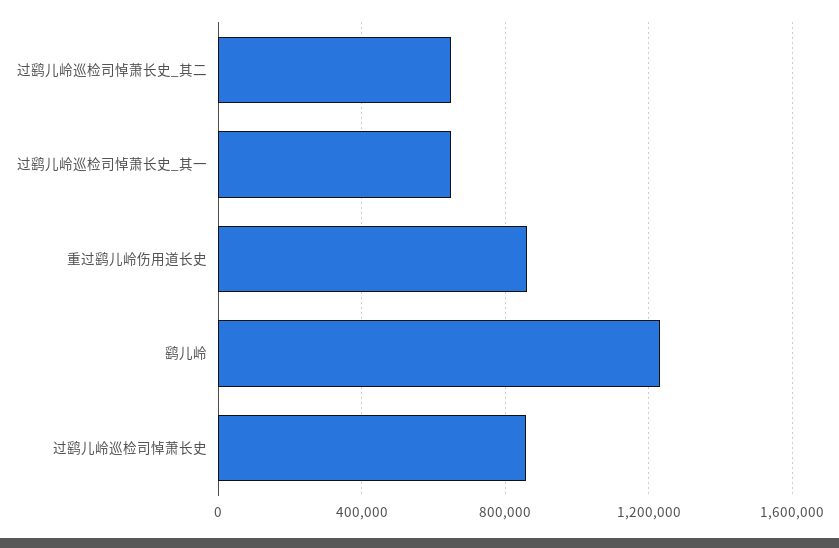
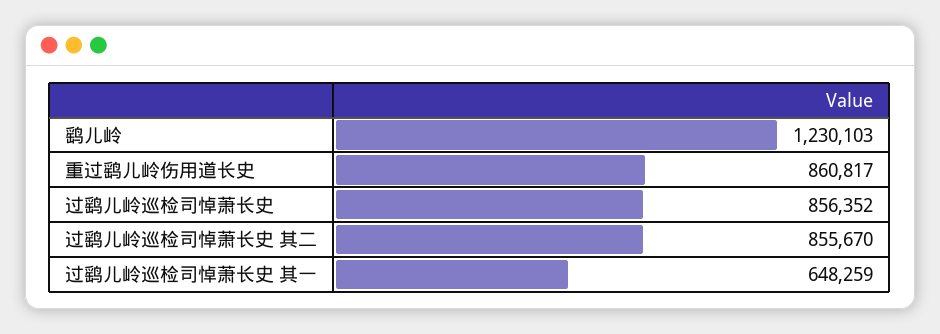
  {
-   "过鹞儿岭巡检司悼萧长史_其二": 650000,
+   "过鹞儿岭巡检司悼萧长史_其二": 855670,
    "过鹞儿岭巡检司悼萧长史_其一": 648259,
    "重过鹞儿岭伤用道长史": 860817,
    "鹞儿岭": 1230103,
    "过鹞儿岭巡检司悼萧长史": 856352
  }

